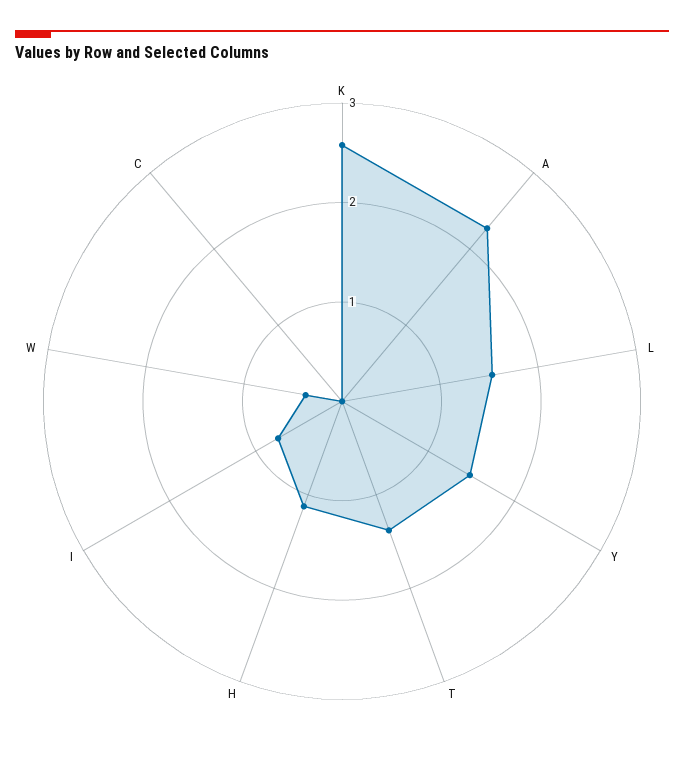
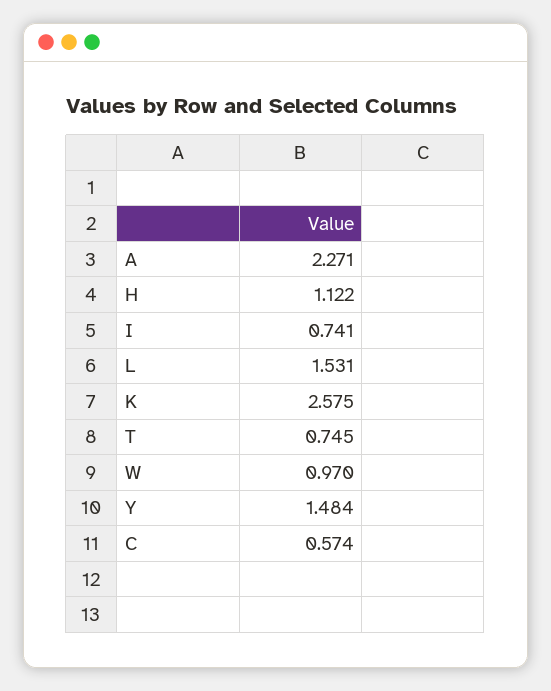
  {
    "K": 2.575,
    "A": 2.271,
    "L": 1.531,
    "Y": 1.484,
-   "T": 1.4,
+   "T": 0.745,
    "H": 1.122,
    "I": 0.741,
-   "W": 0.4,
+   "W": 0.97,
-   "C": 0
+   "C": 0.574
  }

